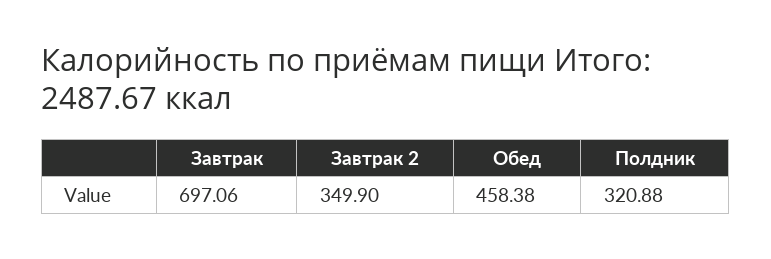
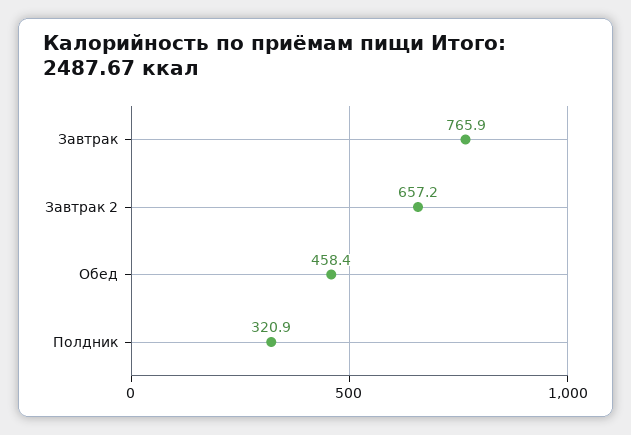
  {
-   "Завтрак": 697.06,
+   "Завтрак": 765.9,
-   "Завтрак 2": 349.9,
+   "Завтрак 2": 657.2,
    "Обед": 458.38,
    "Полдник": 320.88
  }

